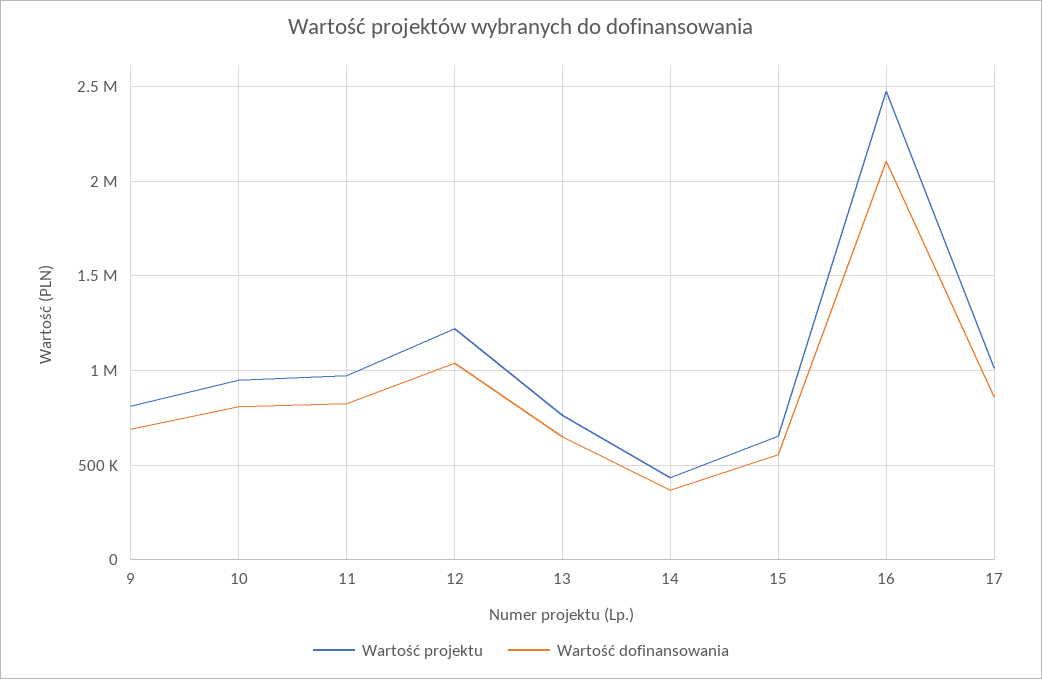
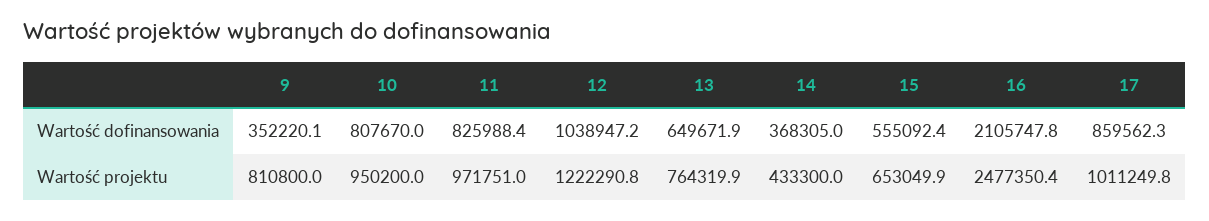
  {
    "Wartość projektu": {
      "9": 810800,
      "10": 950200,
      "11": 971751,
      "12": 1222290.8,
      "13": 764319.9,
      "14": 433300,
      "15": 653049.9,
      "16": 2477350.4,
      "17": 1011249.8
    },
    "Wartość dofinansowania": {
-     "9": 700000,
+     "9": 352220.1,
      "10": 807670,
      "11": 825988.4,
      "12": 1038947.2,
      "13": 649671.9,
      "14": 368305,
      "15": 555092.4,
      "16": 2105747.8,
      "17": 859562.3
    }
  }

